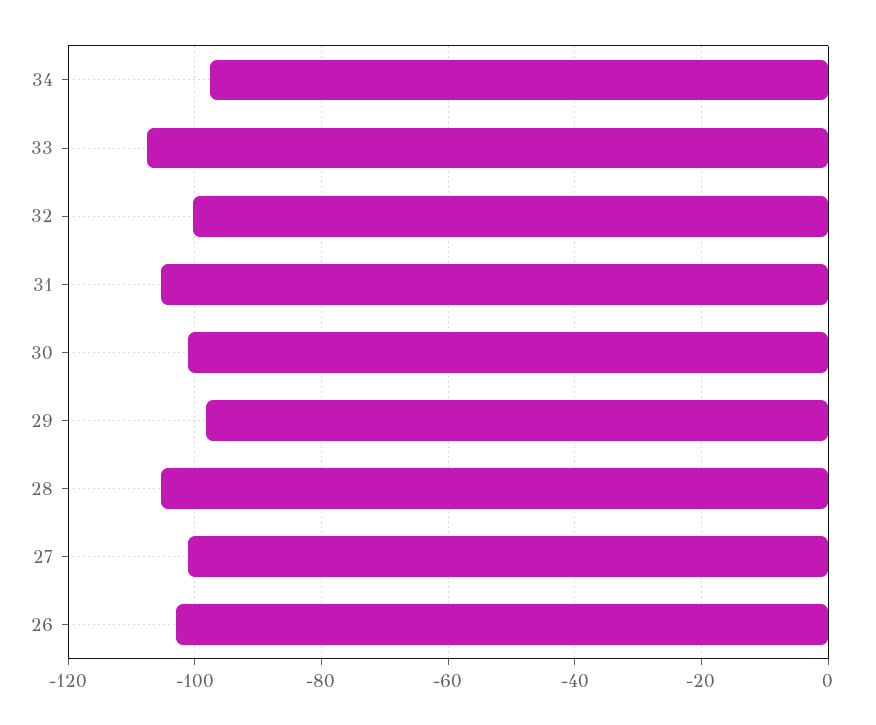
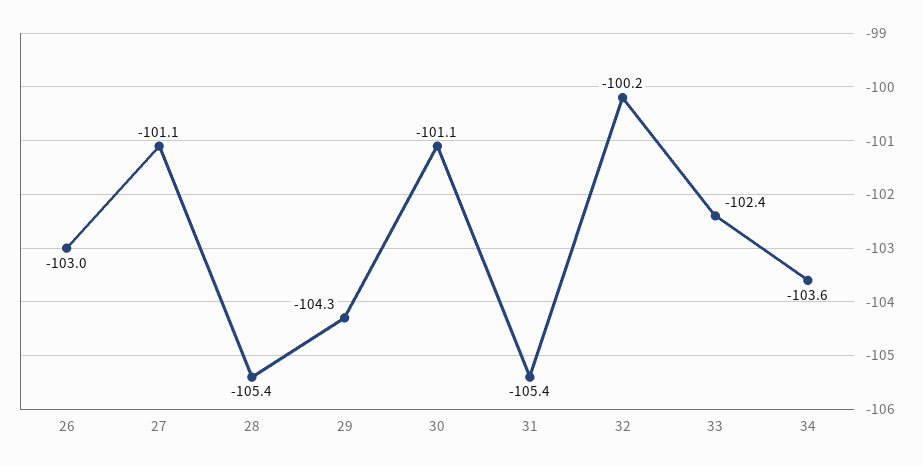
  {
-   "34": -98,
+   "34": -103.6,
-   "33": -108,
+   "33": -102.4,
    "32": -100.2,
    "31": -105.4,
    "30": -101.1,
-   "29": -98,
+   "29": -104.3,
    "28": -105.4,
    "27": -101.1,
    "26": -103
  }

